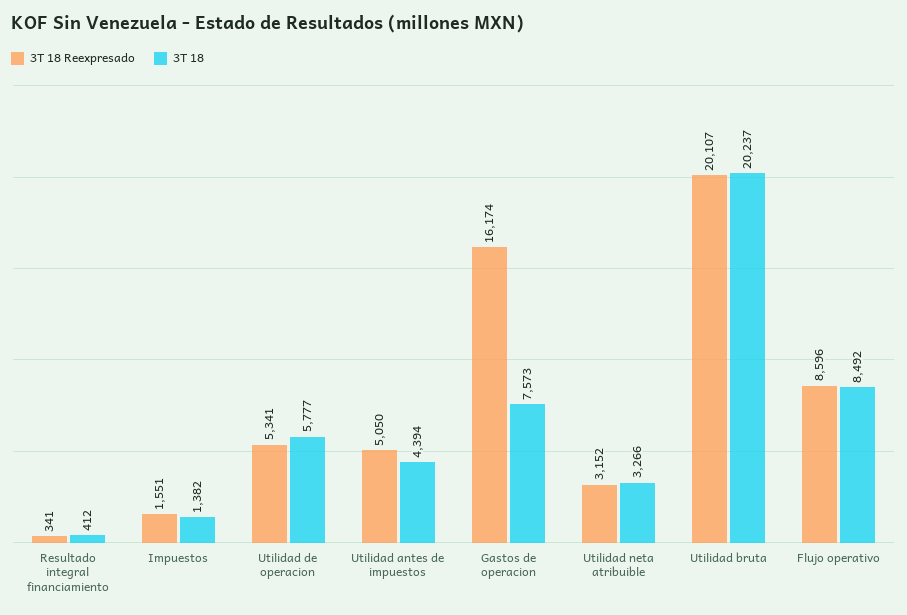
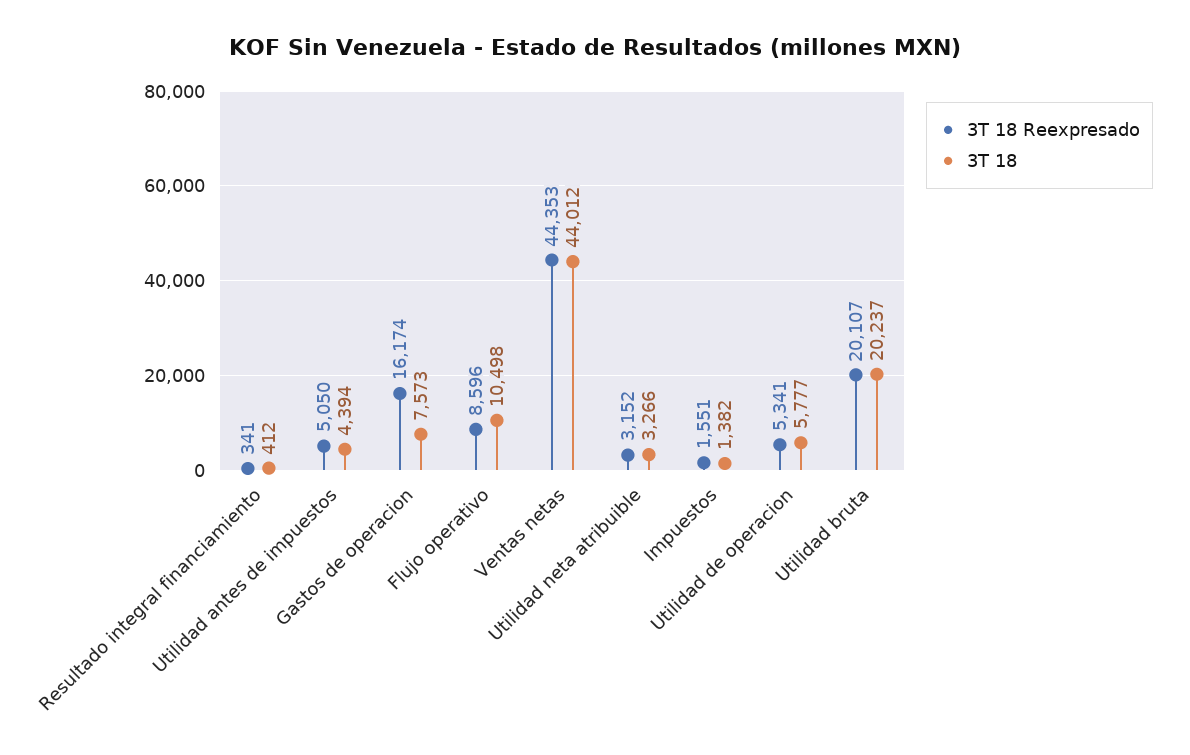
  {
    "3T 18 Reexpresado": {
      "Resultado integral financiamiento": 341,
      "Impuestos": 1551,
      "Utilidad de operacion": 5341,
      "Utilidad antes de impuestos": 5050,
      "Gastos de operacion": 16174,
      "Utilidad neta atribuible": 3152,
      "Utilidad bruta": 20107,
-     "Flujo operativo": 8596
+     "Flujo operativo": 8596,
+     "Ventas netas": 44353
    },
    "3T 18": {
      "Resultado integral financiamiento": 412,
      "Impuestos": 1382,
      "Utilidad de operacion": 5777,
      "Utilidad antes de impuestos": 4394,
      "Gastos de operacion": 7573,
      "Utilidad neta atribuible": 3266,
      "Utilidad bruta": 20237,
-     "Flujo operativo": 8492
+     "Flujo operativo": 10498,
+     "Ventas netas": 44012
    }
  }

